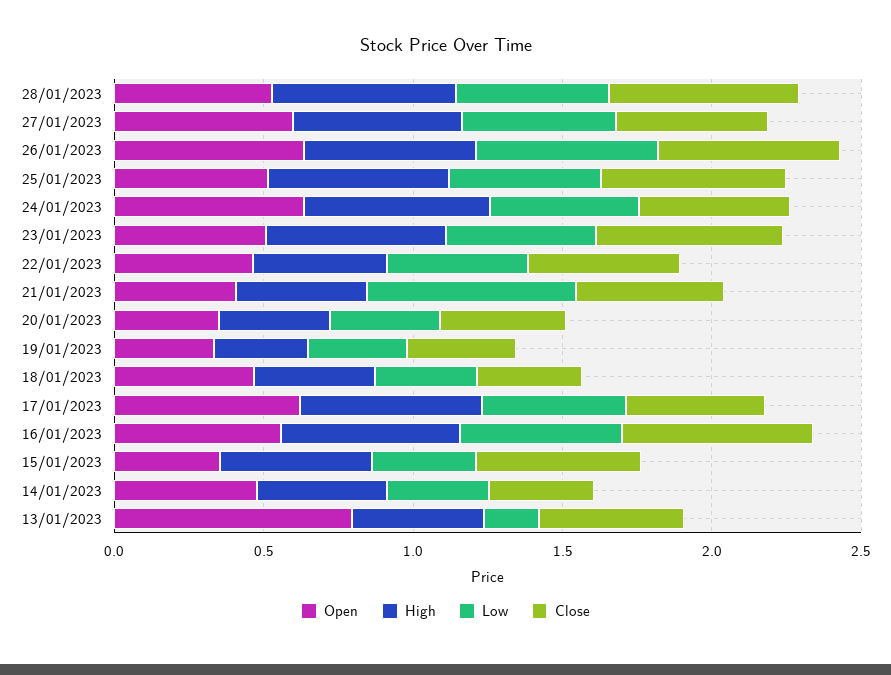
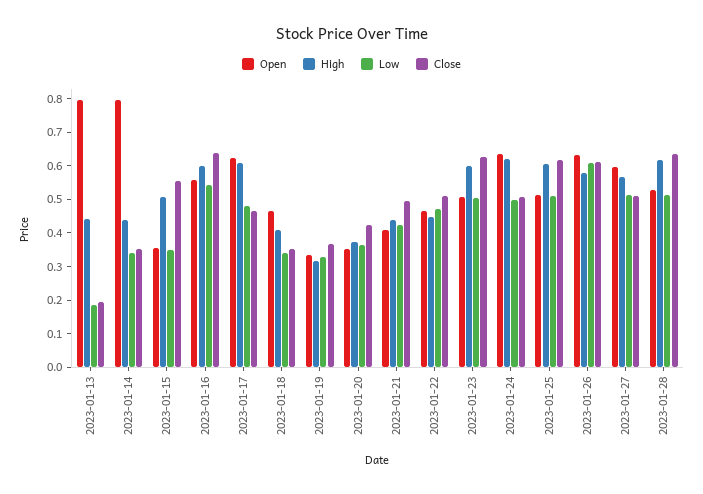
  {
    "Open": {
      "28/01/2023": 0.525,
      "27/01/2023": 0.6,
      "26/01/2023": 0.625,
      "25/01/2023": 0.525,
      "24/01/2023": 0.625,
      "23/01/2023": 0.5,
      "22/01/2023": 0.475,
      "21/01/2023": 0.4,
      "20/01/2023": 0.35,
      "19/01/2023": 0.325,
      "18/01/2023": 0.475,
      "17/01/2023": 0.625,
      "16/01/2023": 0.55,
      "15/01/2023": 0.35,
-     "14/01/2023": 0.5,
+     "14/01/2023": 0.8,
      "13/01/2023": 0.8
    },
    "High": {
      "28/01/2023": 0.625,
      "27/01/2023": 0.575,
      "26/01/2023": 0.575,
      "25/01/2023": 0.6,
      "24/01/2023": 0.625,
      "23/01/2023": 0.6,
      "22/01/2023": 0.45,
      "21/01/2023": 0.45,
      "20/01/2023": 0.375,
      "19/01/2023": 0.325,
      "18/01/2023": 0.4,
      "17/01/2023": 0.6,
      "16/01/2023": 0.6,
      "15/01/2023": 0.5,
      "14/01/2023": 0.425,
      "13/01/2023": 0.45
    },
    "Low": {
      "28/01/2023": 0.5,
      "27/01/2023": 0.525,
      "26/01/2023": 0.6,
      "25/01/2023": 0.5,
      "24/01/2023": 0.5,
      "23/01/2023": 0.5,
      "22/01/2023": 0.475,
-     "21/01/2023": 0.7,
+     "21/01/2023": 0.425,
      "20/01/2023": 0.375,
      "19/01/2023": 0.325,
      "18/01/2023": 0.35,
      "17/01/2023": 0.475,
      "16/01/2023": 0.55,
      "15/01/2023": 0.35,
      "14/01/2023": 0.35,
      "13/01/2023": 0.175
    },
    "Close": {
      "28/01/2023": 0.625,
      "27/01/2023": 0.5,
      "26/01/2023": 0.6,
      "25/01/2023": 0.625,
      "24/01/2023": 0.5,
      "23/01/2023": 0.625,
      "22/01/2023": 0.5,
      "21/01/2023": 0.5,
      "20/01/2023": 0.425,
      "19/01/2023": 0.375,
      "18/01/2023": 0.35,
      "17/01/2023": 0.475,
      "16/01/2023": 0.65,
      "15/01/2023": 0.55,
      "14/01/2023": 0.35,
-     "13/01/2023": 0.5
+     "13/01/2023": 0.2
    }
  }

